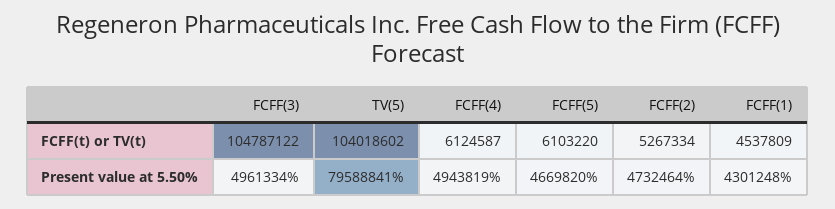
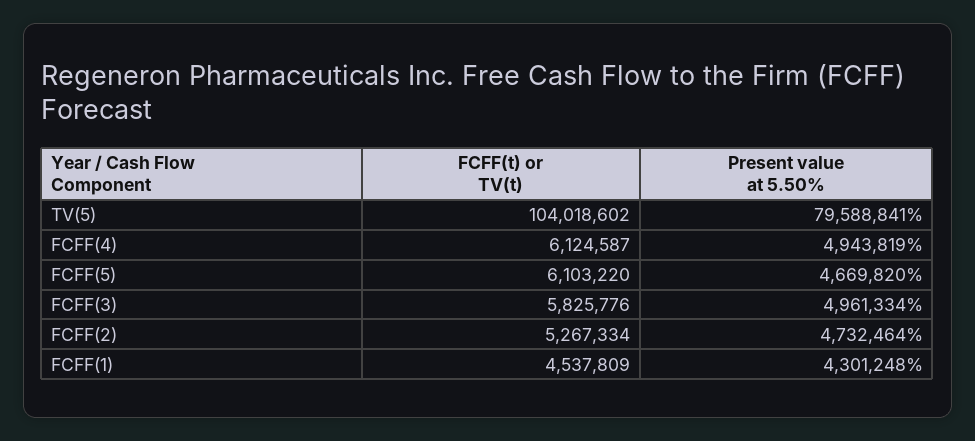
  {
    "FCFF(3)": {
-     "FCFF(t) or TV(t)": 104787122,
+     "FCFF(t) or TV(t)": 5825776,
      "Present value at 5.50%": 4961334
    },
    "TV(5)": {
      "FCFF(t) or TV(t)": 104018602,
      "Present value at 5.50%": 79588841
    },
    "FCFF(4)": {
      "FCFF(t) or TV(t)": 6124587,
      "Present value at 5.50%": 4943819
    },
    "FCFF(5)": {
      "FCFF(t) or TV(t)": 6103220,
      "Present value at 5.50%": 4669820
    },
    "FCFF(2)": {
      "FCFF(t) or TV(t)": 5267334,
      "Present value at 5.50%": 4732464
    },
    "FCFF(1)": {
      "FCFF(t) or TV(t)": 4537809,
      "Present value at 5.50%": 4301248
    }
  }

